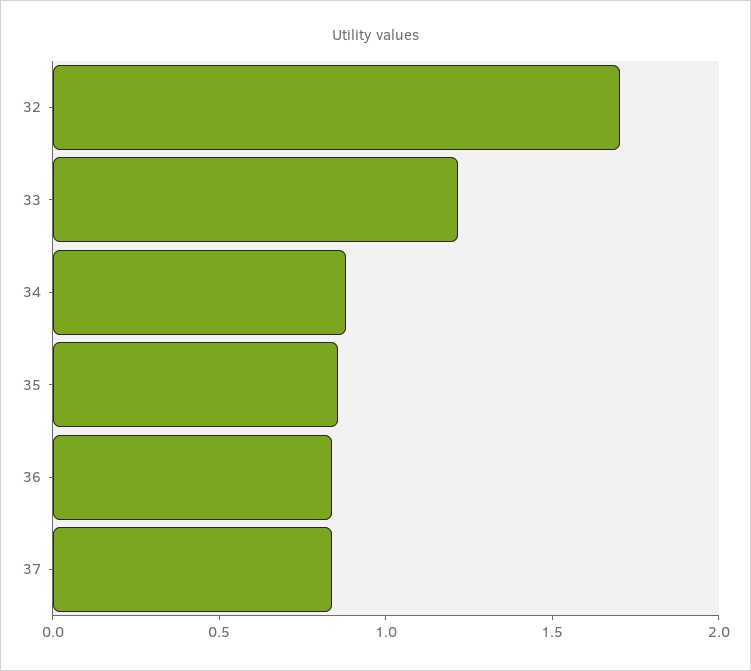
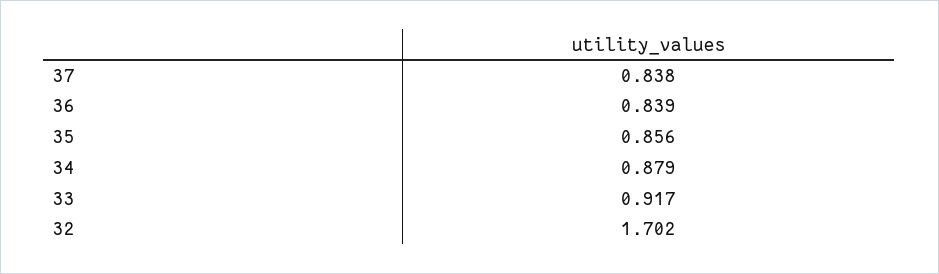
  {
    "32": 1.702,
-   "33": 1.2,
+   "33": 0.917,
    "34": 0.879,
    "35": 0.856,
    "36": 0.839,
    "37": 0.838
  }

